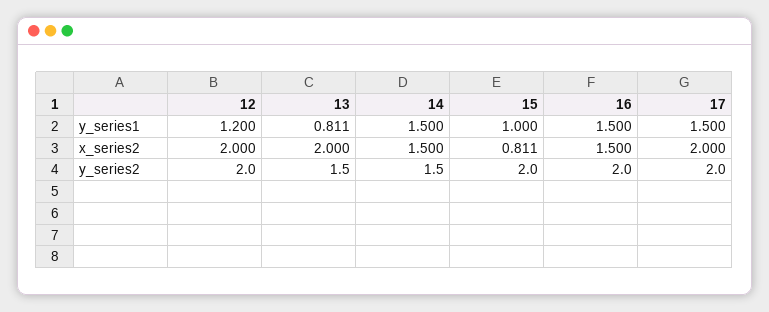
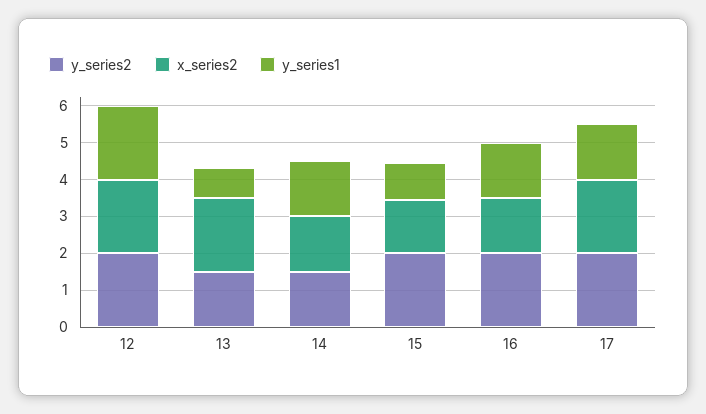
  {
    "y_series1": {
-     "12": 1.2,
+     "12": 2,
      "13": 0.811,
      "14": 1.5,
      "15": 1,
      "16": 1.5,
      "17": 1.5
    },
    "x_series2": {
      "12": 2,
      "13": 2,
      "14": 1.5,
-     "15": 0.811,
+     "15": 1.5,
      "16": 1.5,
      "17": 2
    },
    "y_series2": {
      "12": 2,
      "13": 1.5,
      "14": 1.5,
      "15": 2,
      "16": 2,
      "17": 2
    }
  }

